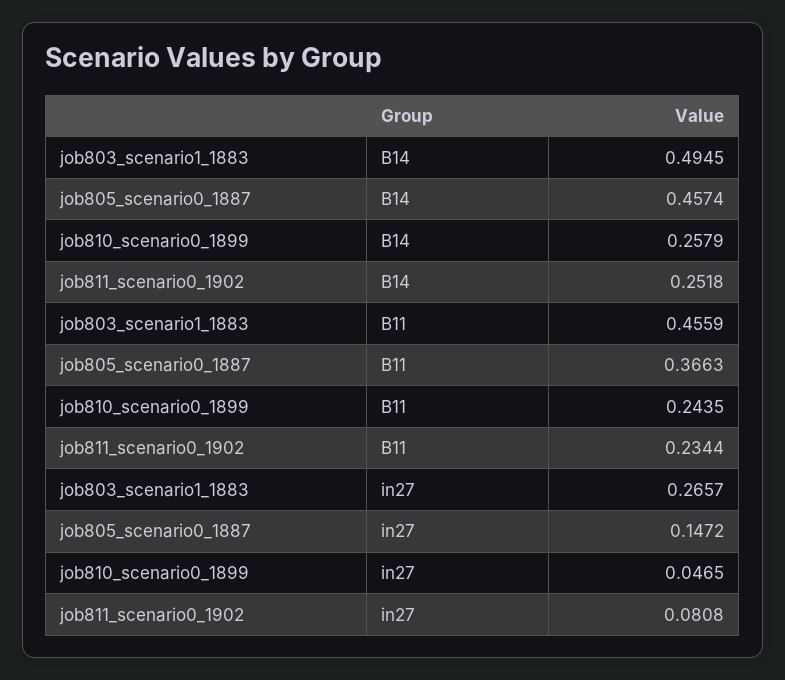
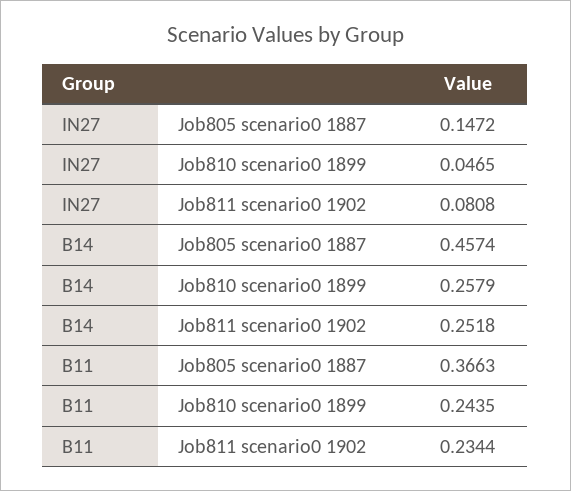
  {
-   "job803_scenario1_1883": {
-     "B14": 0.4945,
-     "B11": 0.4559,
-     "in27": 0.2657
-   },
    "job805_scenario0_1887": {
      "B14": 0.4574,
      "B11": 0.3663,
      "in27": 0.1472
    },
    "job810_scenario0_1899": {
      "B14": 0.2579,
      "B11": 0.2435,
      "in27": 0.0465
    },
    "job811_scenario0_1902": {
      "B14": 0.2518,
      "B11": 0.2344,
      "in27": 0.0808
    }
  }

